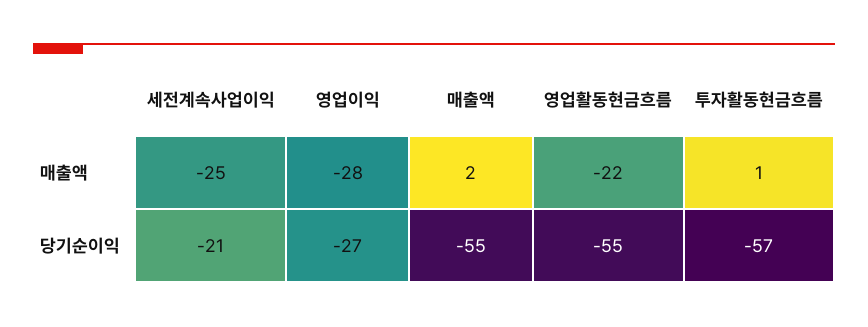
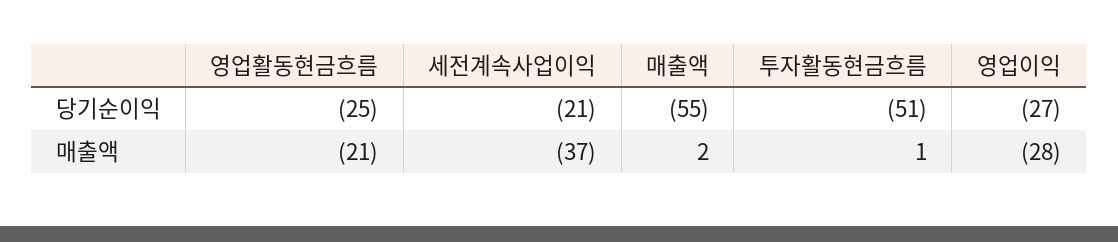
  {
    "세전계속사업이익": {
-     "매출액": -25,
+     "매출액": -37,
      "당기순이익": -21
    },
    "영업이익": {
      "매출액": -28,
      "당기순이익": -27
    },
    "매출액": {
      "매출액": 2,
      "당기순이익": -55
    },
    "영업활동현금흐름": {
-     "매출액": -22,
+     "매출액": -21,
-     "당기순이익": -55
+     "당기순이익": -25
    },
    "투자활동현금흐름": {
      "매출액": 1,
-     "당기순이익": -57
+     "당기순이익": -51
    }
  }

